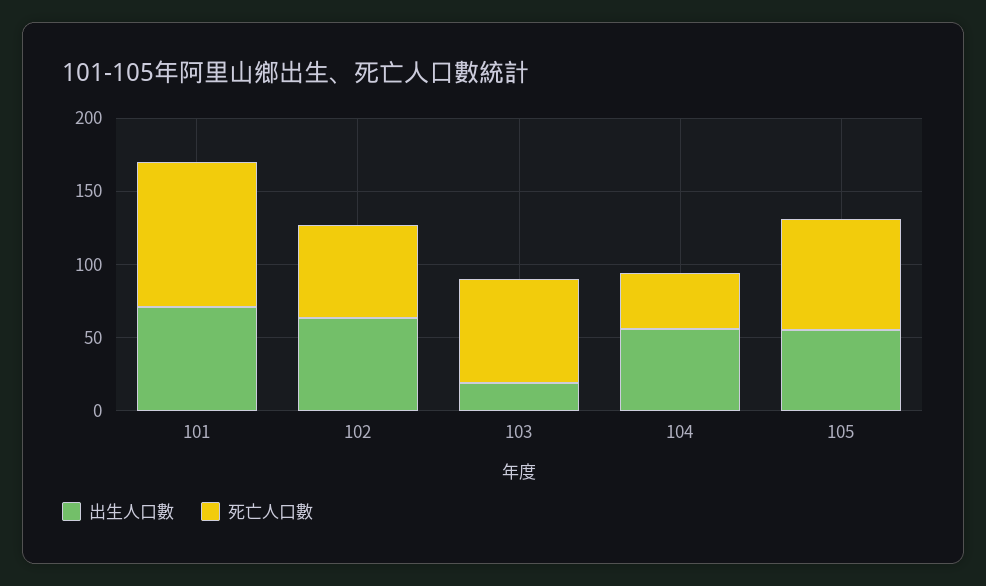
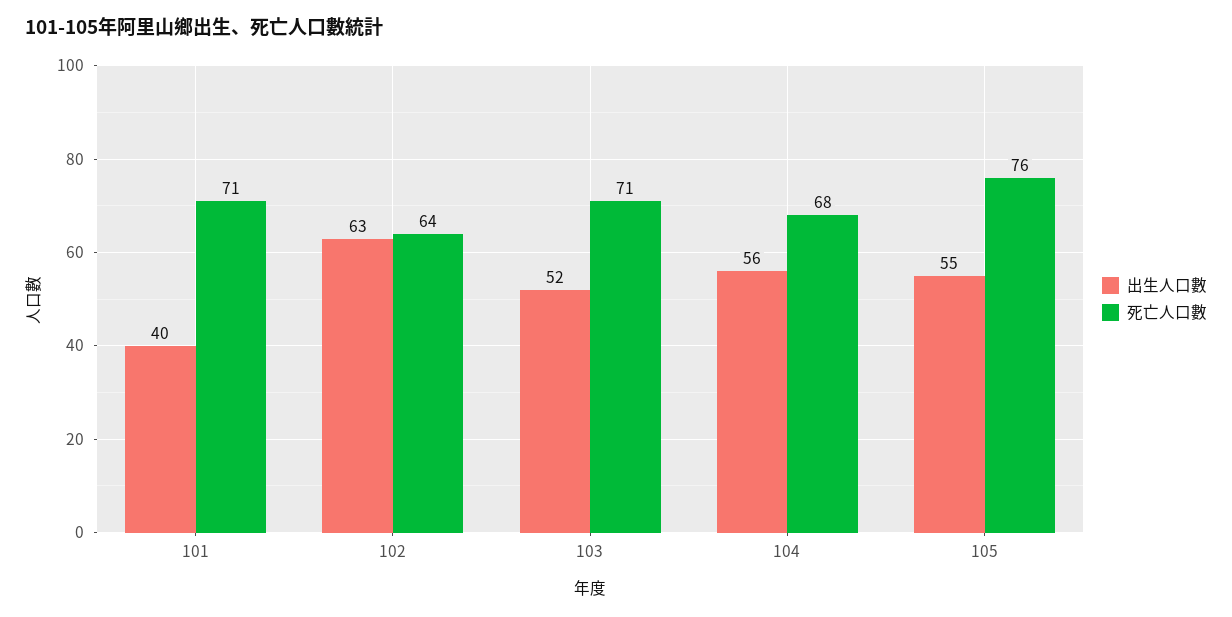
  {
    "出生人口數": {
-     "101": 70,
+     "101": 40,
      "102": 63,
-     "103": 20,
+     "103": 52,
      "104": 56,
      "105": 55
    },
    "死亡人口數": {
-     "101": 100,
+     "101": 71,
      "102": 64,
      "103": 71,
-     "104": 40,
+     "104": 68,
      "105": 76
    }
  }

